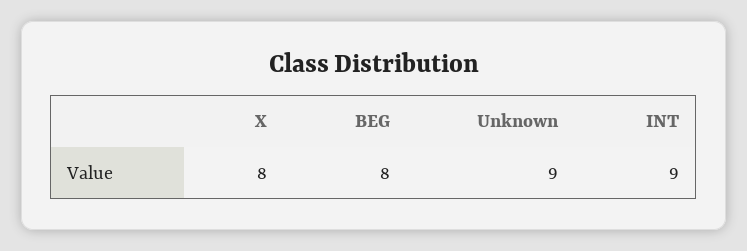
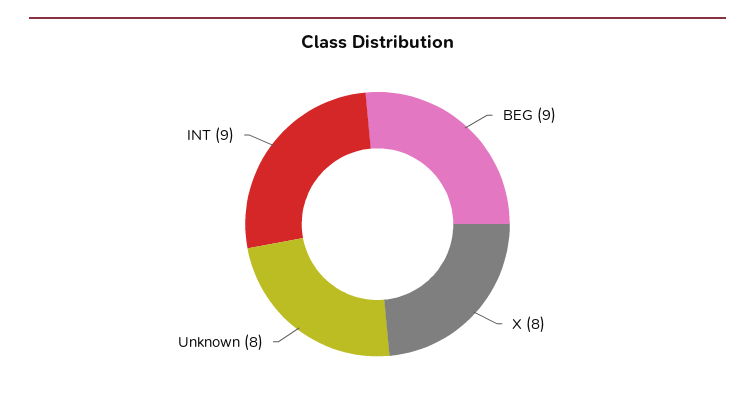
  {
    "X": 8,
-   "BEG": 8,
+   "BEG": 9,
-   "Unknown": 9,
+   "Unknown": 8,
    "INT": 9
  }

